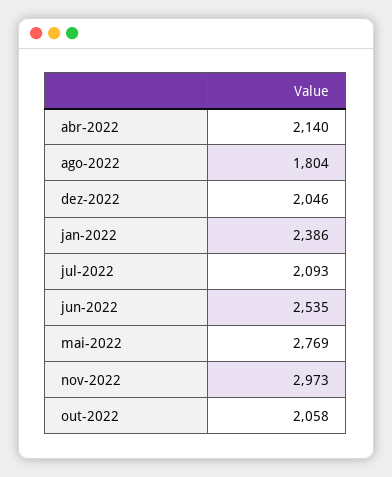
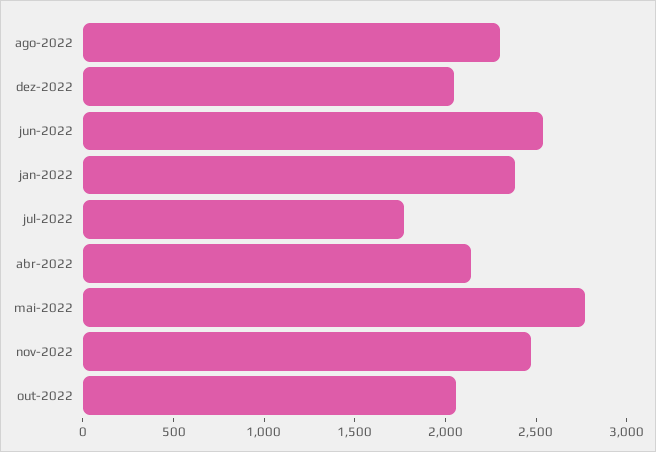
  {
    "abr-2022": 2140,
-   "ago-2022": 1804,
+   "ago-2022": 2300,
    "dez-2022": 2046,
    "jan-2022": 2386,
-   "jul-2022": 2093,
+   "jul-2022": 1800,
    "jun-2022": 2535,
    "mai-2022": 2769,
-   "nov-2022": 2973,
+   "nov-2022": 2500,
    "out-2022": 2058
  }

